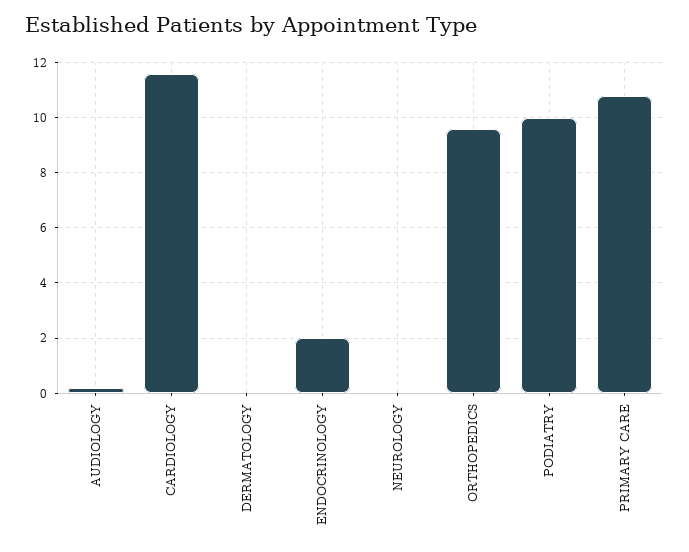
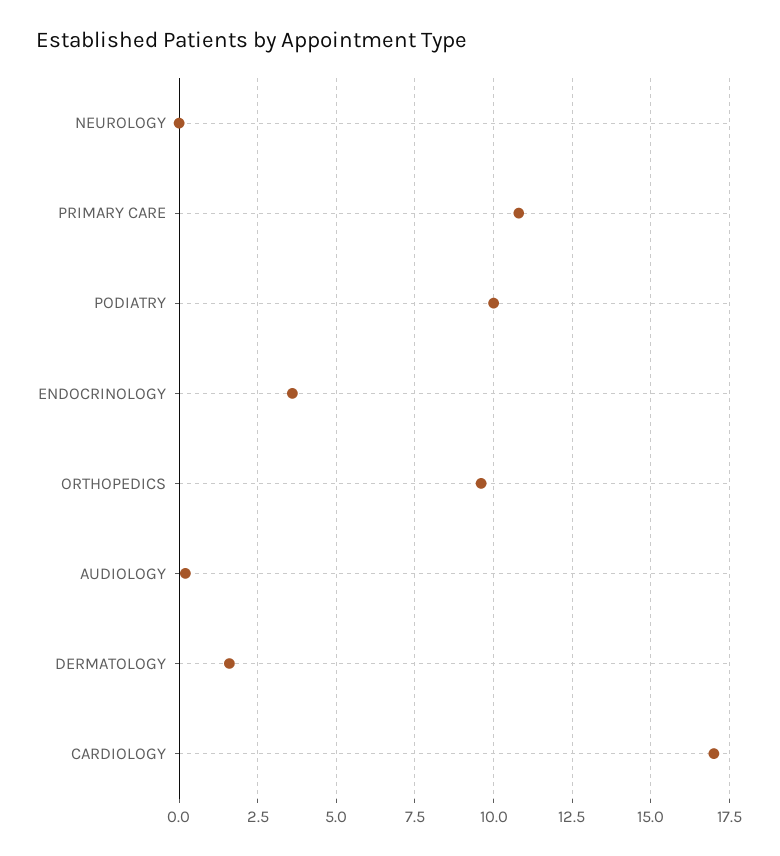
  {
    "AUDIOLOGY": 0,
-   "CARDIOLOGY": 11.5,
+   "CARDIOLOGY": 17,
-   "DERMATOLOGY": 0,
+   "DERMATOLOGY": 1.5,
-   "ENDOCRINOLOGY": 2,
+   "ENDOCRINOLOGY": 3.5,
    "NEUROLOGY": 0,
    "ORTHOPEDICS": 9.5,
    "PODIATRY": 10,
    "PRIMARY CARE": 11
  }

